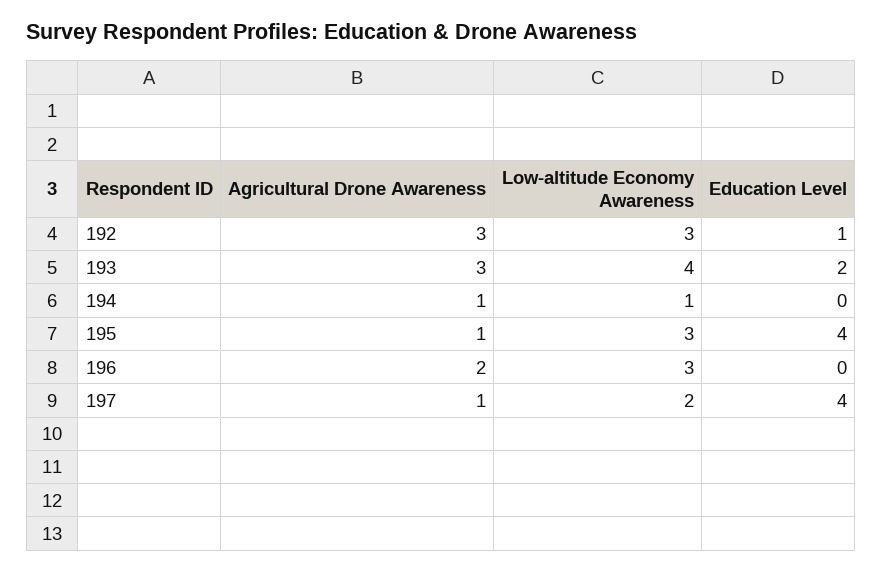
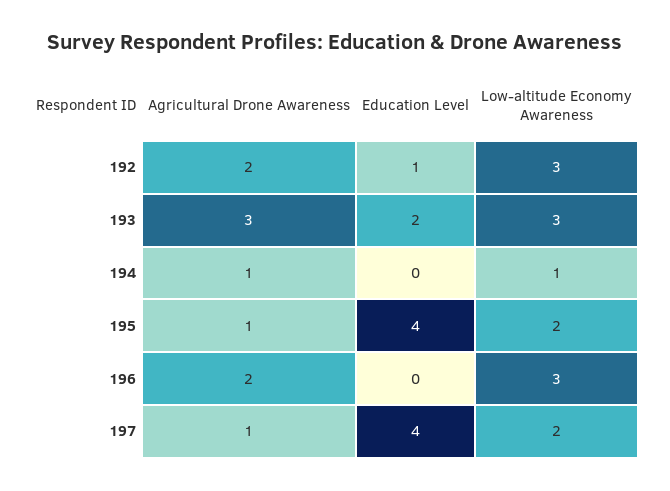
  {
    "Agricultural Drone Awareness": {
-     "192": 3,
+     "192": 2,
      "193": 3,
      "194": 1,
      "195": 1,
      "196": 2,
      "197": 1
    },
    "Low-altitude Economy Awareness": {
      "192": 3,
-     "193": 4,
+     "193": 3,
      "194": 1,
-     "195": 3,
+     "195": 2,
      "196": 3,
      "197": 2
    },
    "Education Level": {
      "192": 1,
      "193": 2,
      "194": 0,
      "195": 4,
      "196": 0,
      "197": 4
    }
  }

